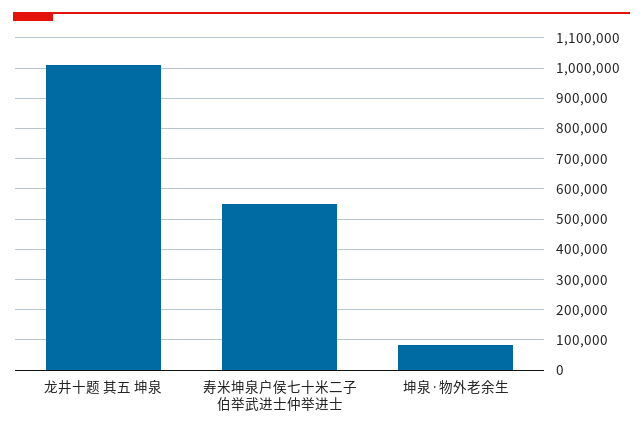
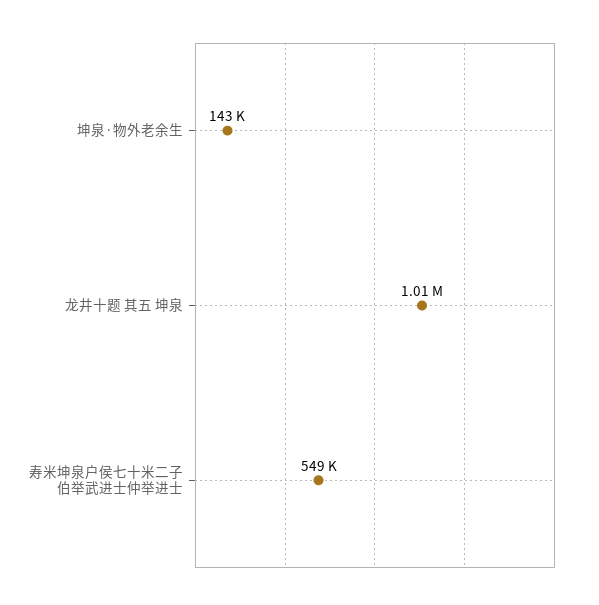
  {
    "龙井十题 其五 坤泉": 1010000,
    "寿米坤泉户侯七十米二子伯举武进士仲举进士": 549000,
-   "坤泉·物外老余生": 80000
+   "坤泉·物外老余生": 143000
  }

